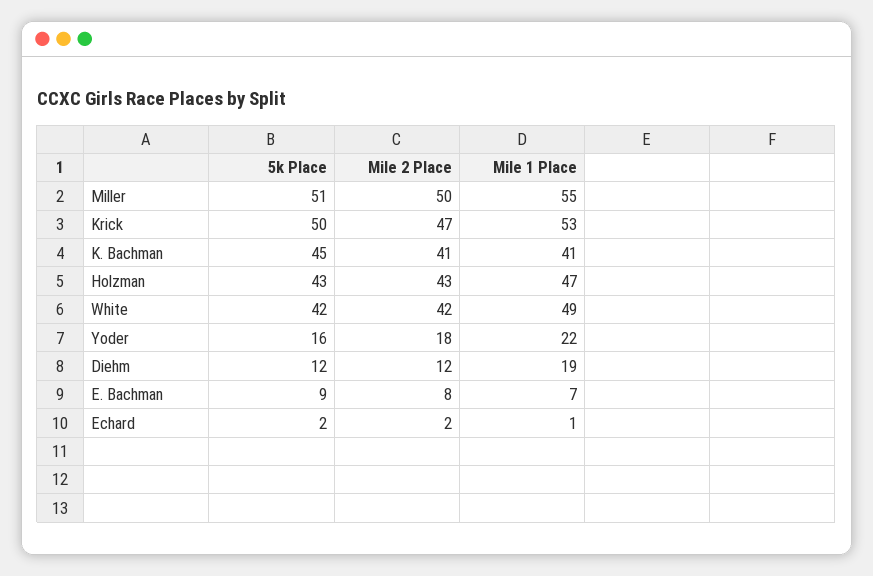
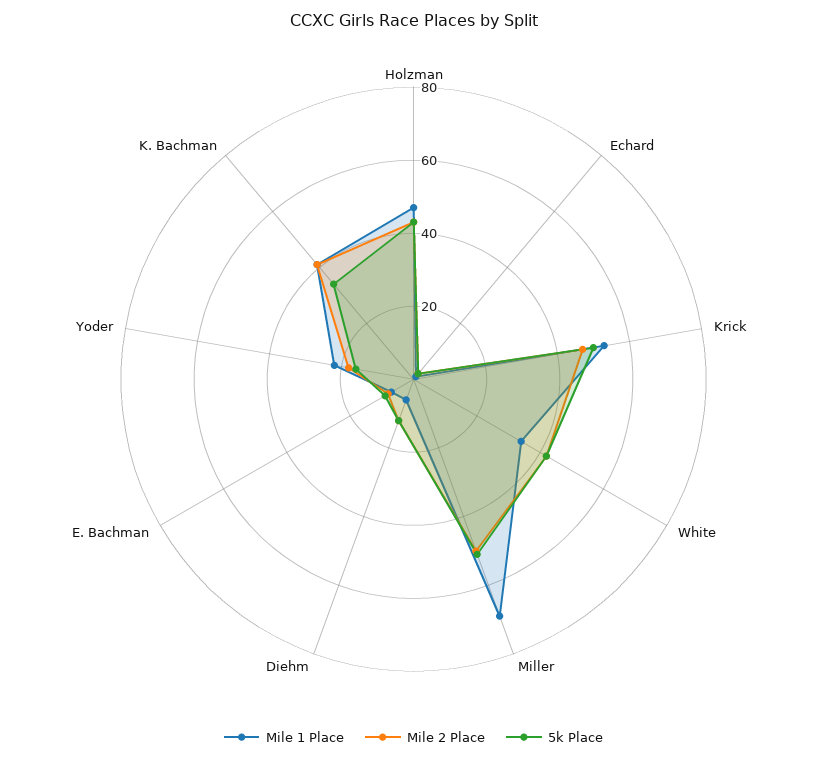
  {
    "5k Place": {
      "Miller": 51,
      "Krick": 50,
-     "K. Bachman": 45,
+     "K. Bachman": 35,
      "Holzman": 43,
      "White": 42,
      "Yoder": 16,
      "Diehm": 12,
      "E. Bachman": 9,
      "Echard": 2
    },
    "Mile 2 Place": {
      "Miller": 50,
      "Krick": 47,
      "K. Bachman": 41,
      "Holzman": 43,
      "White": 42,
      "Yoder": 18,
      "Diehm": 12,
      "E. Bachman": 8,
      "Echard": 2
    },
    "Mile 1 Place": {
-     "Miller": 55,
+     "Miller": 70,
      "Krick": 53,
      "K. Bachman": 41,
      "Holzman": 47,
-     "White": 49,
+     "White": 35,
      "Yoder": 22,
-     "Diehm": 19,
+     "Diehm": 5,
      "E. Bachman": 7,
      "Echard": 1
    }
  }

